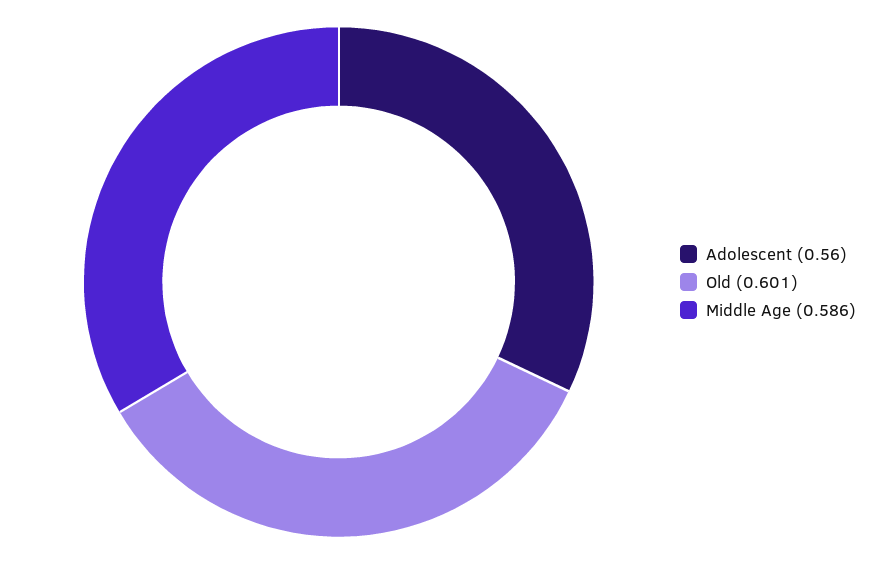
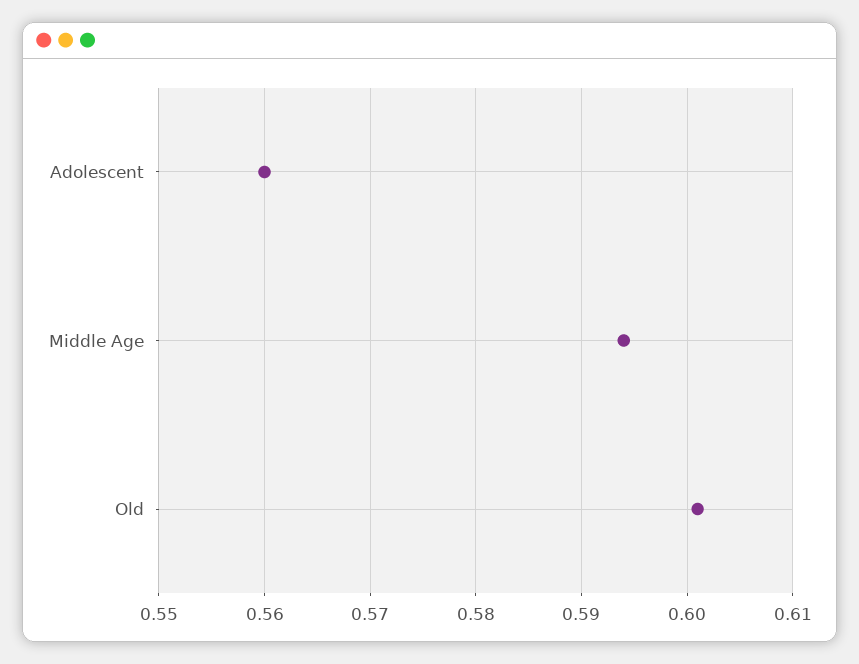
  {
    "Adolescent": 0.56,
    "Old": 0.601,
-   "Middle Age": 0.586
+   "Middle Age": 0.594
  }

